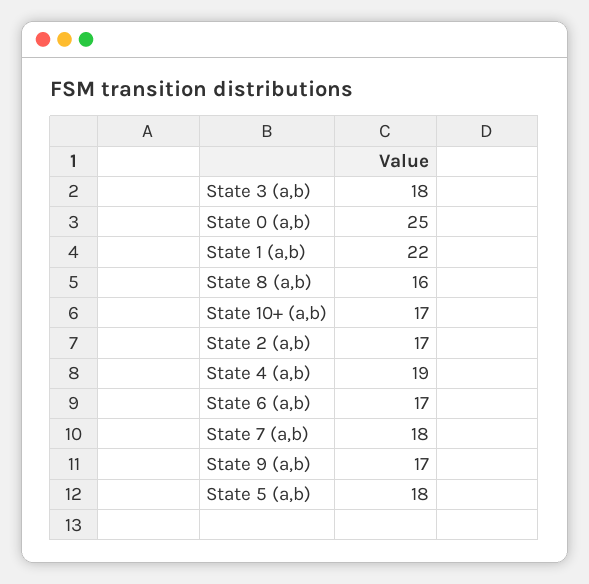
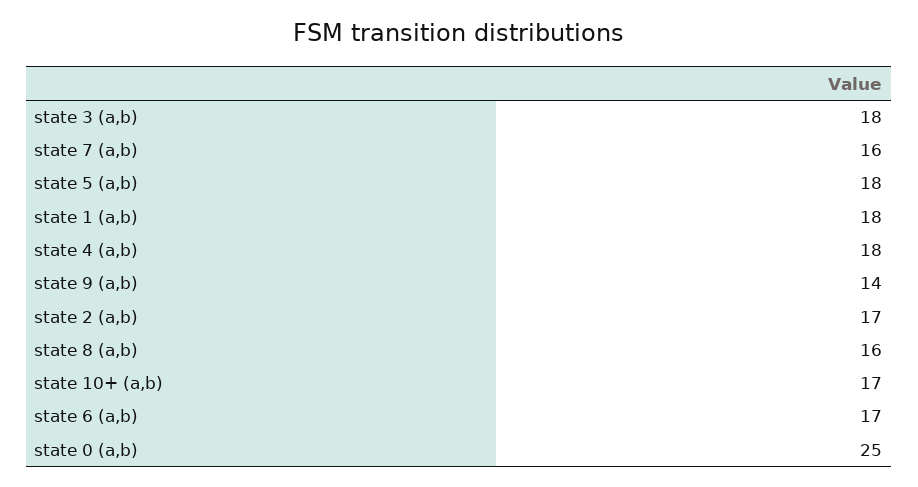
  {
    "State 3 (a,b)": 18,
    "State 0 (a,b)": 25,
-   "State 1 (a,b)": 22,
+   "State 1 (a,b)": 18,
    "State 8 (a,b)": 16,
    "State 10+ (a,b)": 17,
    "State 2 (a,b)": 17,
-   "State 4 (a,b)": 19,
+   "State 4 (a,b)": 18,
    "State 6 (a,b)": 17,
-   "State 7 (a,b)": 18,
+   "State 7 (a,b)": 16,
-   "State 9 (a,b)": 17,
+   "State 9 (a,b)": 14,
    "State 5 (a,b)": 18
  }

